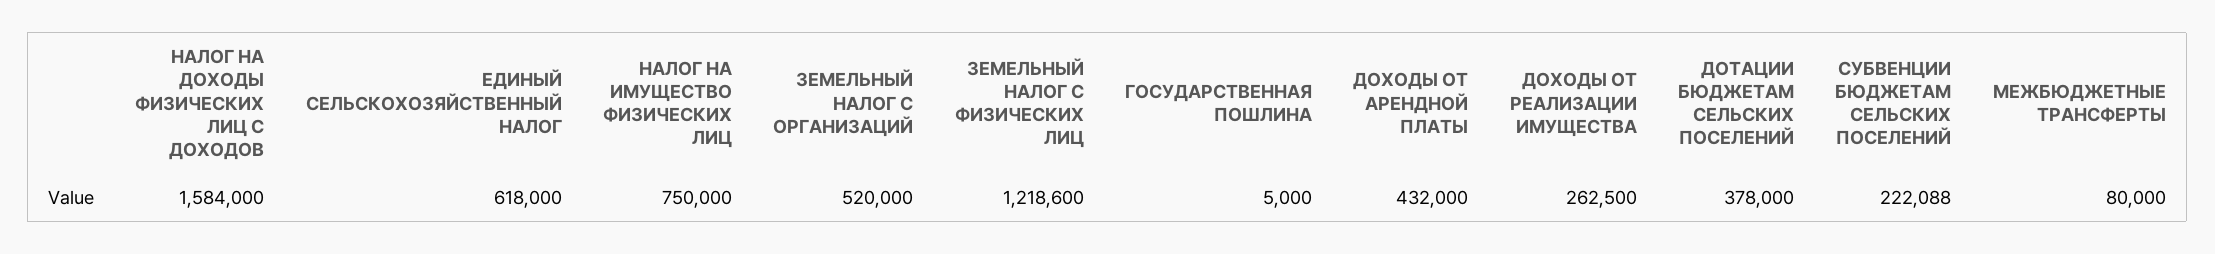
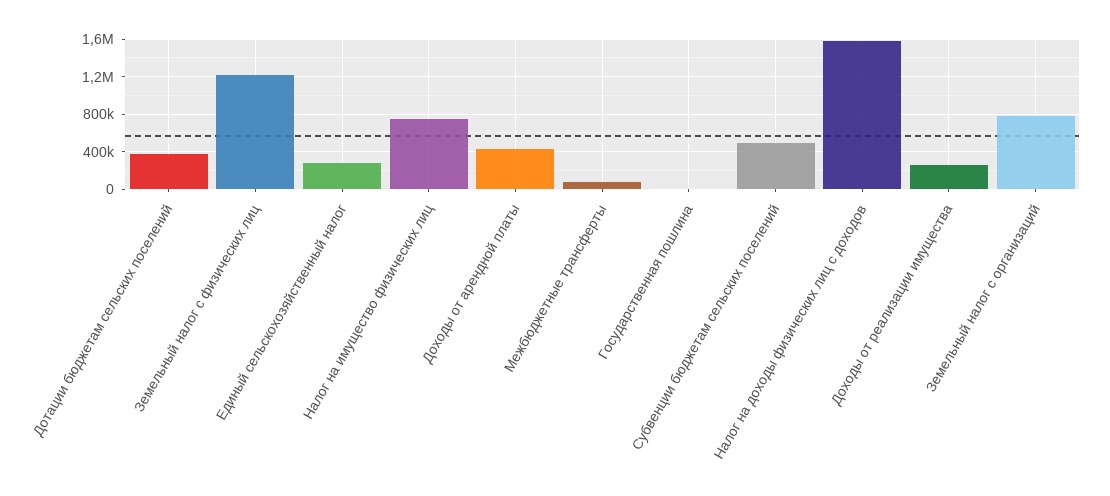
  {
    "НАЛОГ НА ДОХОДЫ ФИЗИЧЕСКИХ ЛИЦ С ДОХОДОВ": 1584000,
-   "ЕДИНЫЙ СЕЛЬСКОХОЗЯЙСТВЕННЫЙ НАЛОГ": 618000,
+   "ЕДИНЫЙ СЕЛЬСКОХОЗЯЙСТВЕННЫЙ НАЛОГ": 300000,
    "НАЛОГ НА ИМУЩЕСТВО ФИЗИЧЕСКИХ ЛИЦ": 750000,
-   "ЗЕМЕЛЬНЫЙ НАЛОГ С ОРГАНИЗАЦИЙ": 520000,
+   "ЗЕМЕЛЬНЫЙ НАЛОГ С ОРГАНИЗАЦИЙ": 800000,
    "ЗЕМЕЛЬНЫЙ НАЛОГ С ФИЗИЧЕСКИХ ЛИЦ": 1218600,
    "ГОСУДАРСТВЕННАЯ ПОШЛИНА": 5000,
    "ДОХОДЫ ОТ АРЕНДНОЙ ПЛАТЫ": 432000,
    "ДОХОДЫ ОТ РЕАЛИЗАЦИИ ИМУЩЕСТВА": 262500,
    "ДОТАЦИИ БЮДЖЕТАМ СЕЛЬСКИХ ПОСЕЛЕНИЙ": 378000,
-   "СУБВЕНЦИИ БЮДЖЕТАМ СЕЛЬСКИХ ПОСЕЛЕНИЙ": 222088,
+   "СУБВЕНЦИИ БЮДЖЕТАМ СЕЛЬСКИХ ПОСЕЛЕНИЙ": 500000,
    "МЕЖБЮДЖЕТНЫЕ ТРАНСФЕРТЫ": 80000
  }

